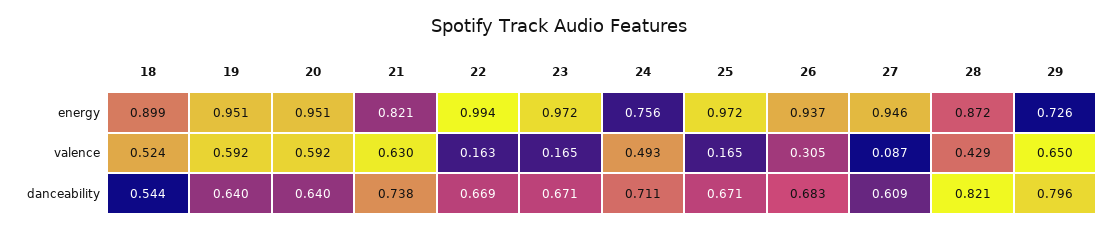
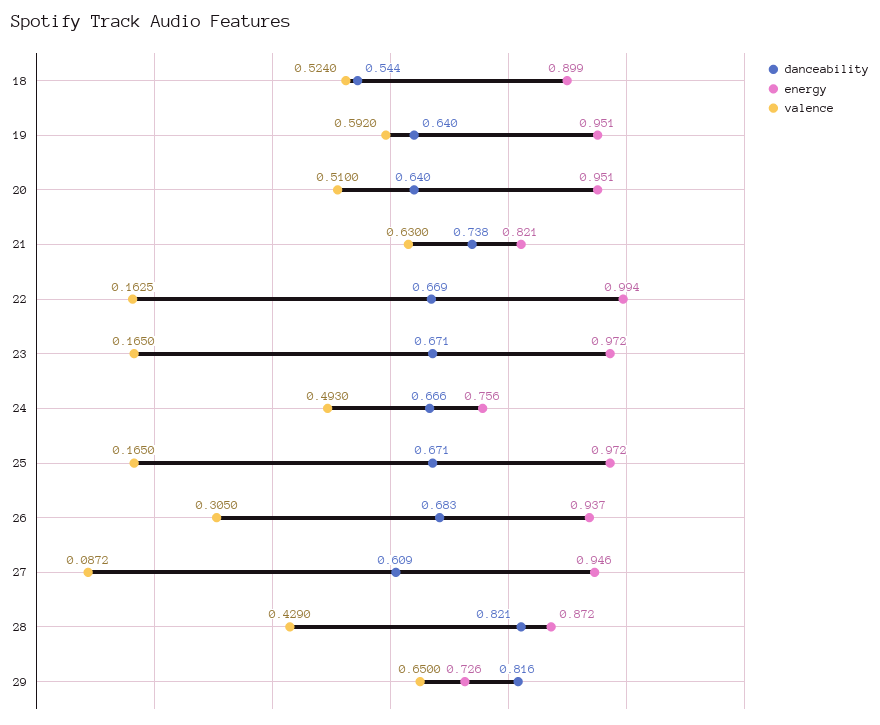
  {
    "energy": {
      "18": 0.899,
      "19": 0.951,
      "20": 0.951,
      "21": 0.821,
      "22": 0.994,
      "23": 0.972,
      "24": 0.756,
      "25": 0.972,
      "26": 0.937,
      "27": 0.946,
      "28": 0.872,
      "29": 0.726
    },
    "valence": {
      "18": 0.524,
      "19": 0.592,
-     "20": 0.592,
+     "20": 0.51,
      "21": 0.63,
      "22": 0.1625,
      "23": 0.165,
      "24": 0.493,
      "25": 0.165,
      "26": 0.305,
      "27": 0.0872,
      "28": 0.429,
      "29": 0.65
    },
    "danceability": {
      "18": 0.544,
      "19": 0.64,
      "20": 0.64,
      "21": 0.738,
      "22": 0.669,
      "23": 0.671,
-     "24": 0.711,
+     "24": 0.666,
      "25": 0.671,
      "26": 0.683,
      "27": 0.609,
      "28": 0.821,
-     "29": 0.796
+     "29": 0.816
    }
  }

